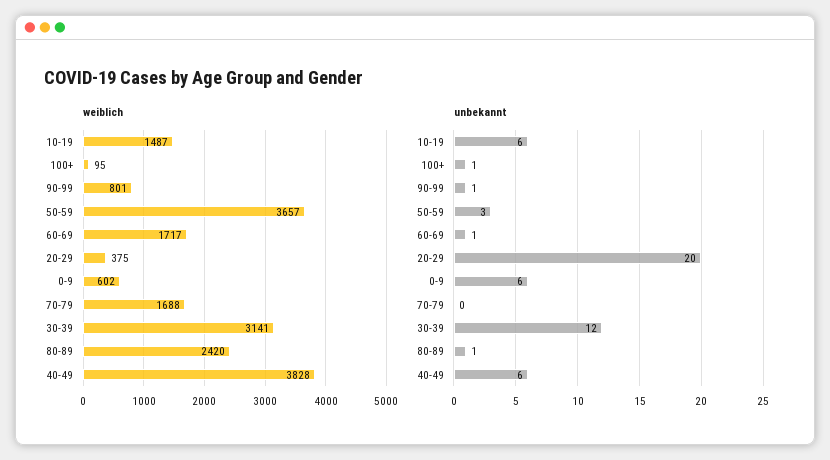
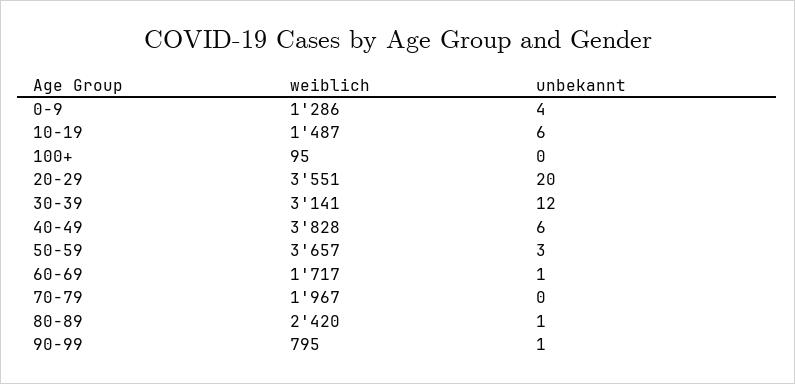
  {
    "weiblich": {
      "10-19": 1487,
      "100+": 95,
-     "90-99": 801,
+     "90-99": 795,
      "50-59": 3657,
      "60-69": 1717,
-     "20-29": 375,
+     "20-29": 3551,
-     "0-9": 602,
+     "0-9": 1286,
-     "70-79": 1688,
+     "70-79": 1967,
      "30-39": 3141,
      "80-89": 2420,
      "40-49": 3828
    },
    "unbekannt": {
      "10-19": 6,
-     "100+": 1,
+     "100+": 0,
      "90-99": 1,
      "50-59": 3,
      "60-69": 1,
      "20-29": 20,
-     "0-9": 6,
+     "0-9": 4,
      "70-79": 0,
      "30-39": 12,
      "80-89": 1,
      "40-49": 6
    }
  }

